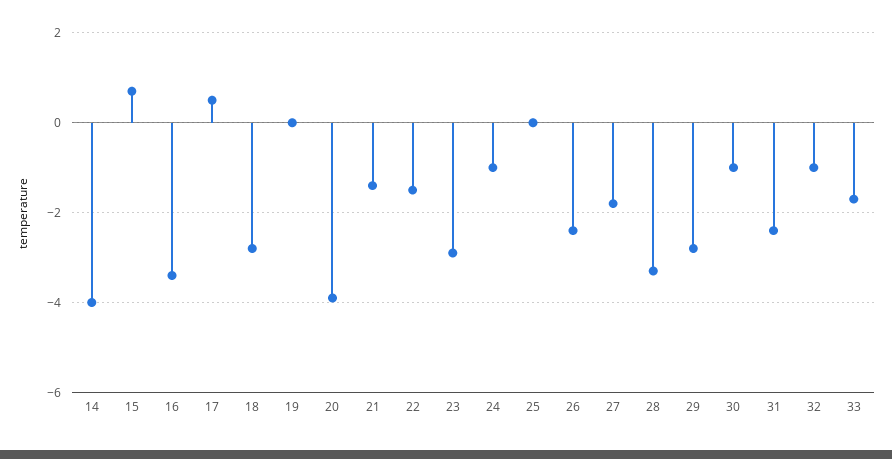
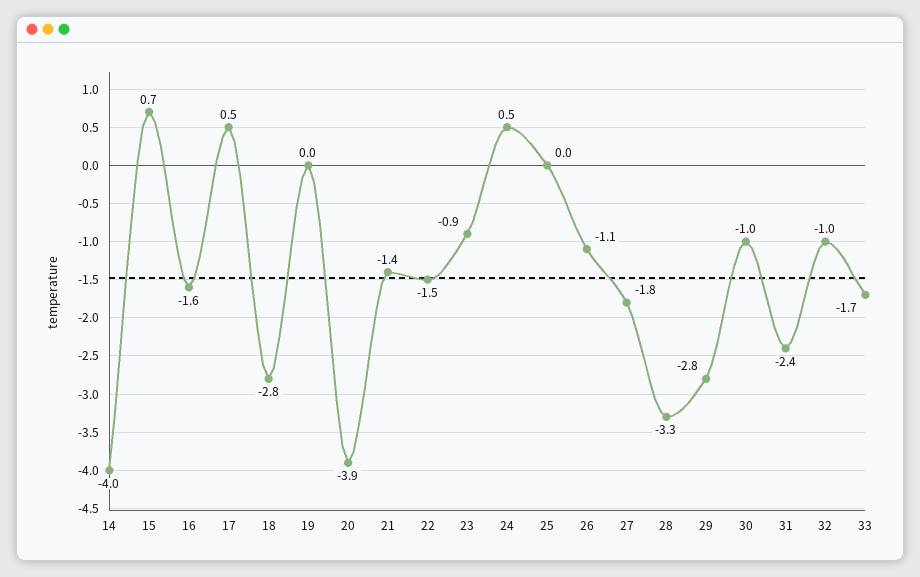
  {
    "14": -4,
    "15": 0.7,
-   "16": -3.5,
+   "16": -1.6,
    "17": 0.5,
    "18": -2.8,
    "19": 0,
    "20": -3.9,
    "21": -1.4,
    "22": -1.5,
-   "23": -3,
+   "23": -0.9,
-   "24": -1,
+   "24": 0.5,
    "25": 0,
-   "26": -2.5,
+   "26": -1.1,
    "27": -1.8,
    "28": -3.3,
    "29": -2.8,
    "30": -1,
    "31": -2.4,
    "32": -1,
    "33": -1.7
  }

